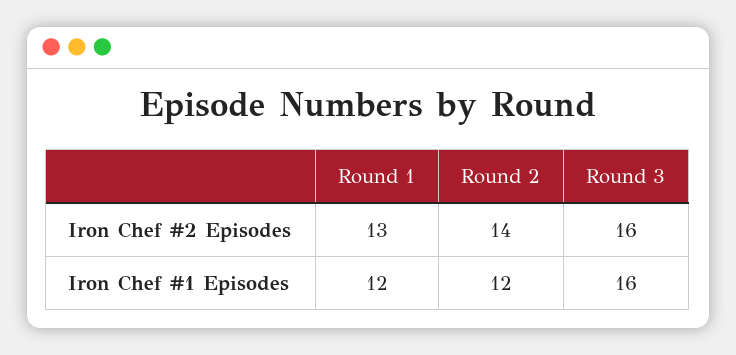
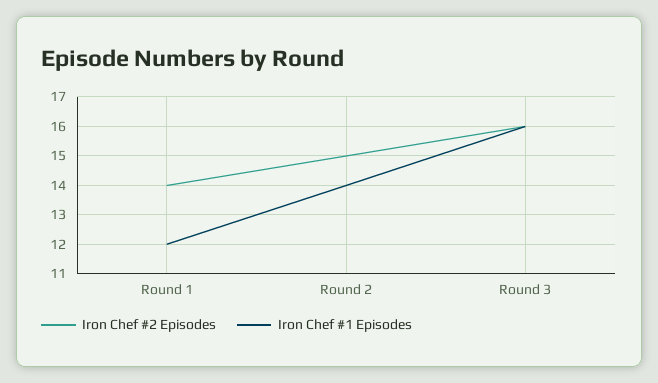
  {
    "Iron Chef #2 Episodes": {
-     "Round 1": 13,
+     "Round 1": 14,
-     "Round 2": 14,
+     "Round 2": 15,
      "Round 3": 16
    },
    "Iron Chef #1 Episodes": {
      "Round 1": 12,
-     "Round 2": 12,
+     "Round 2": 14,
      "Round 3": 16
    }
  }

